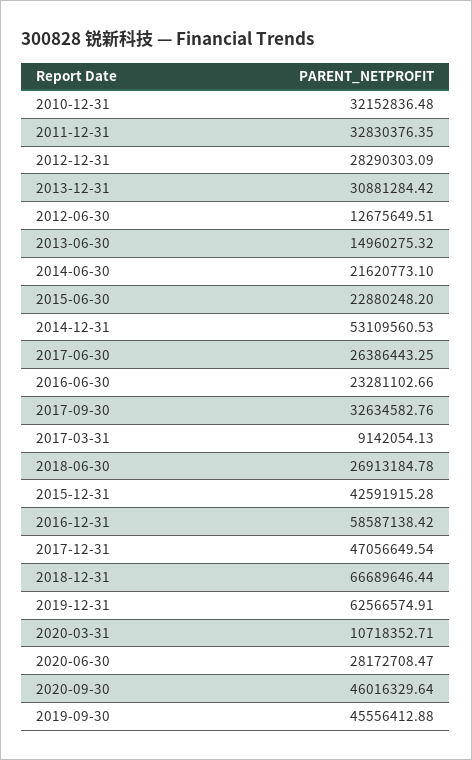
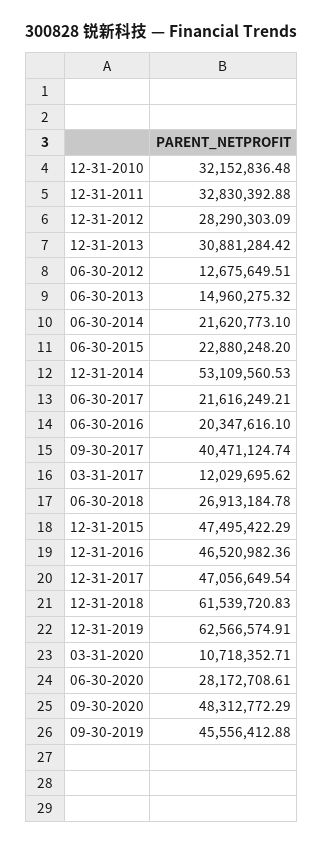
  {
    "2010-12-31": 32152836.48,
-   "2011-12-31": 32830376.35,
+   "2011-12-31": 32830392.88,
    "2012-12-31": 28290303.09,
    "2013-12-31": 30881284.42,
    "2012-06-30": 12675649.51,
    "2013-06-30": 14960275.32,
    "2014-06-30": 21620773.1,
    "2015-06-30": 22880248.2,
    "2014-12-31": 53109560.53,
-   "2017-06-30": 26386443.25,
+   "2017-06-30": 21616249.21,
-   "2016-06-30": 23281102.66,
+   "2016-06-30": 20347616.1,
-   "2017-09-30": 32634582.76,
+   "2017-09-30": 40471124.74,
-   "2017-03-31": 9142054.13,
+   "2017-03-31": 12029695.62,
    "2018-06-30": 26913184.78,
-   "2015-12-31": 42591915.28,
+   "2015-12-31": 47495422.29,
-   "2016-12-31": 58587138.42,
+   "2016-12-31": 46520982.36,
    "2017-12-31": 47056649.54,
-   "2018-12-31": 66689646.44,
+   "2018-12-31": 61539720.83,
    "2019-12-31": 62566574.91,
    "2020-03-31": 10718352.71,
-   "2020-06-30": 28172708.47,
+   "2020-06-30": 28172708.61,
-   "2020-09-30": 46016329.64,
+   "2020-09-30": 48312772.29,
    "2019-09-30": 45556412.88
  }

